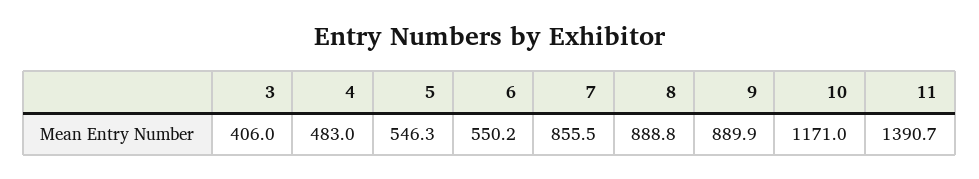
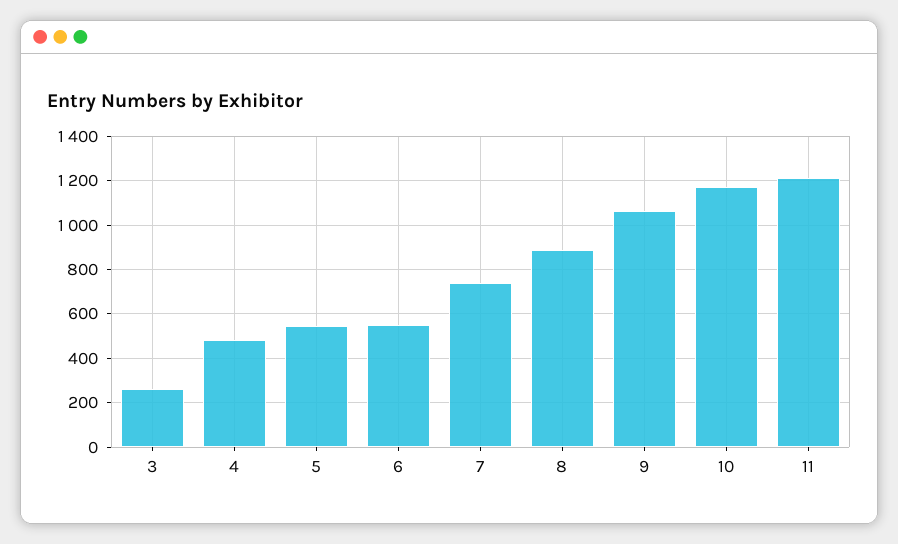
  {
-   "3": 406,
+   "3": 250,
    "4": 483,
    "5": 546.3,
    "6": 550.2,
-   "7": 855.5,
+   "7": 750,
    "8": 888.8,
-   "9": 889.9,
+   "9": 1050,
    "10": 1171,
-   "11": 1390.7
+   "11": 1200
  }

